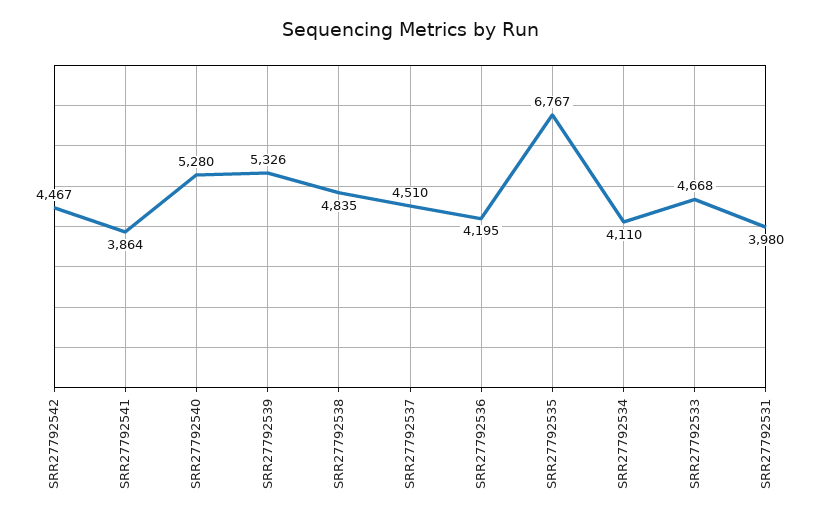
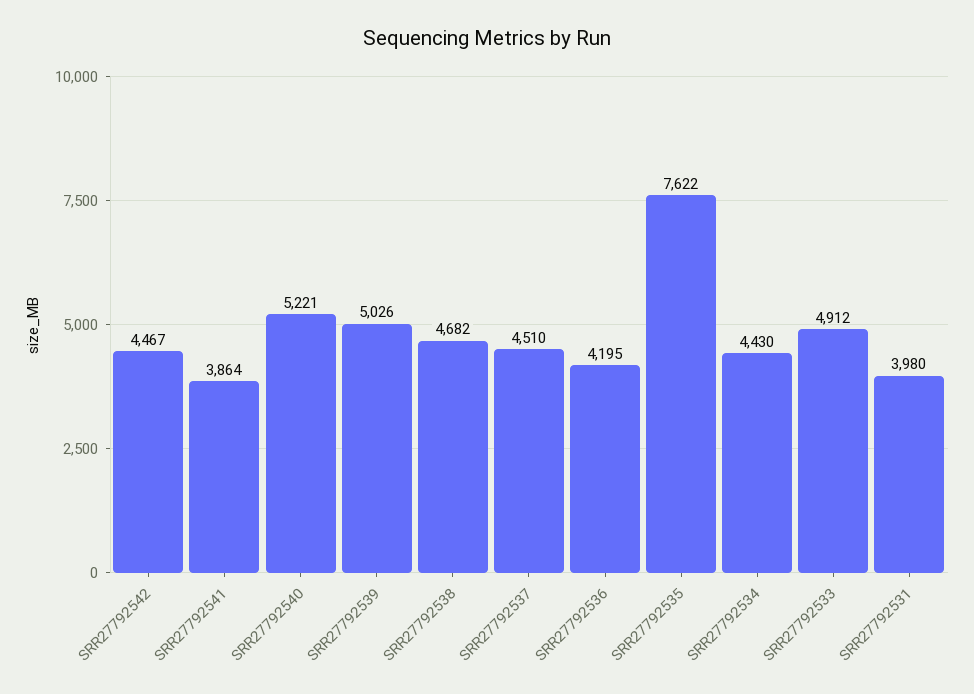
  {
    "SRR27792542": 4467,
    "SRR27792541": 3864,
-   "SRR27792540": 5280,
+   "SRR27792540": 5221,
-   "SRR27792539": 5326,
+   "SRR27792539": 5026,
-   "SRR27792538": 4835,
+   "SRR27792538": 4682,
    "SRR27792537": 4510,
    "SRR27792536": 4195,
-   "SRR27792535": 6767,
+   "SRR27792535": 7622,
-   "SRR27792534": 4110,
+   "SRR27792534": 4430,
-   "SRR27792533": 4668,
+   "SRR27792533": 4912,
    "SRR27792531": 3980
  }

